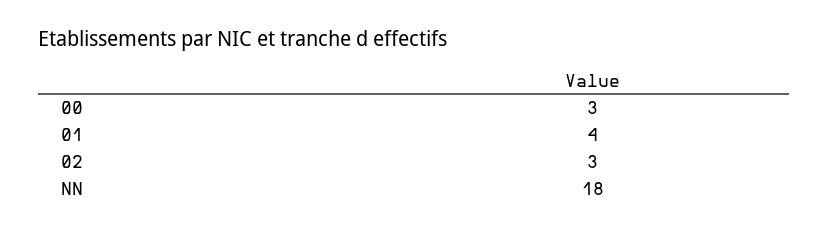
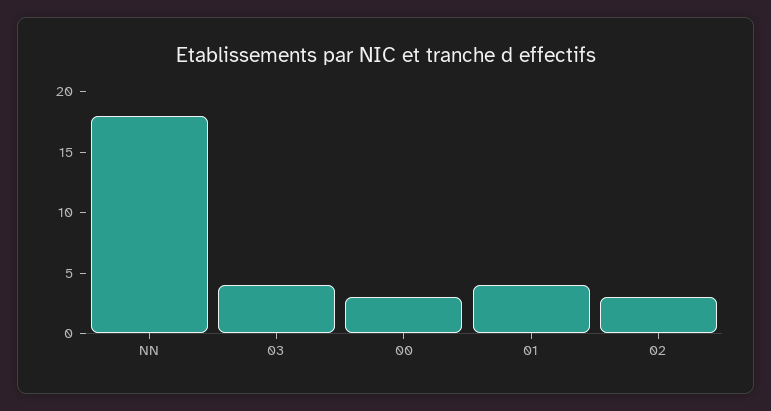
  {
    "00": 3,
    "01": 4,
    "02": 3,
-   "NN": 18
+   "NN": 18,
+   "03": 4
  }

